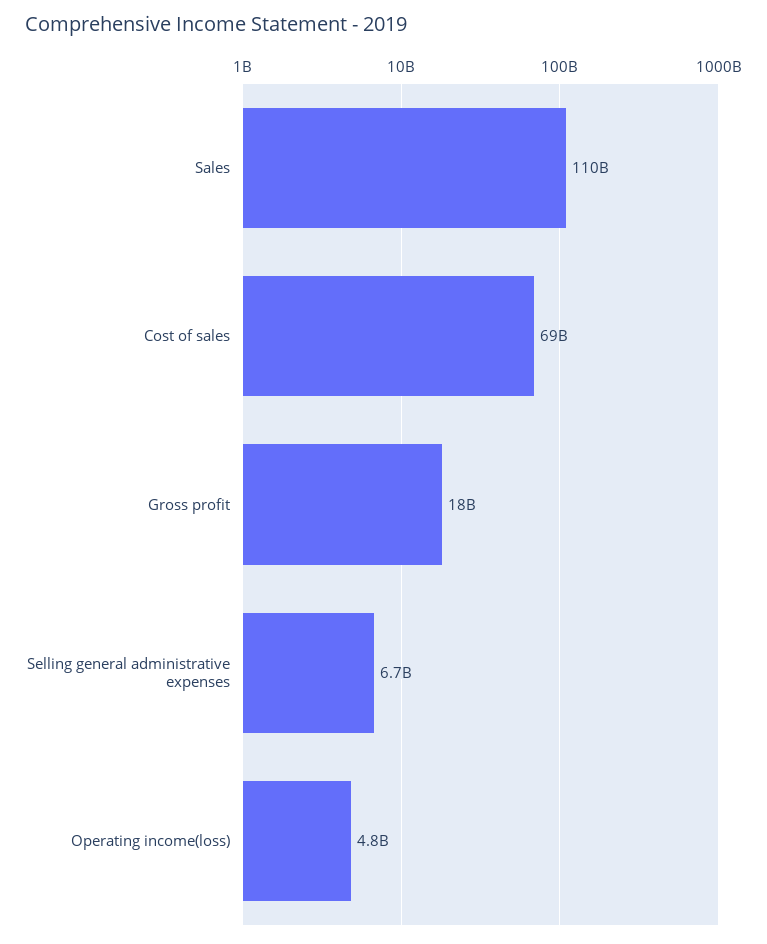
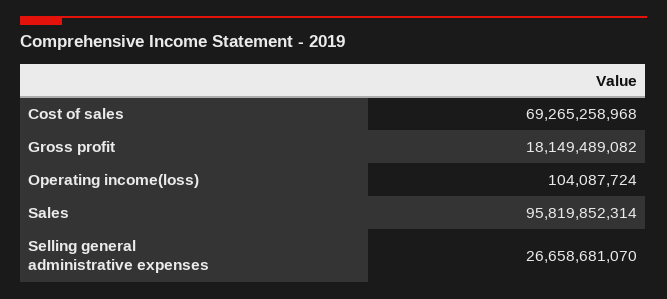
  {
-   "Sales": 110000000000,
+   "Sales": 95819852314,
    "Cost of sales": 69265258968,
    "Gross profit": 18149489082,
-   "Selling general administrative expenses": 6700000000,
+   "Selling general administrative expenses": 26658681070,
-   "Operating income(loss)": 4800000000
+   "Operating income(loss)": 104087724
  }

